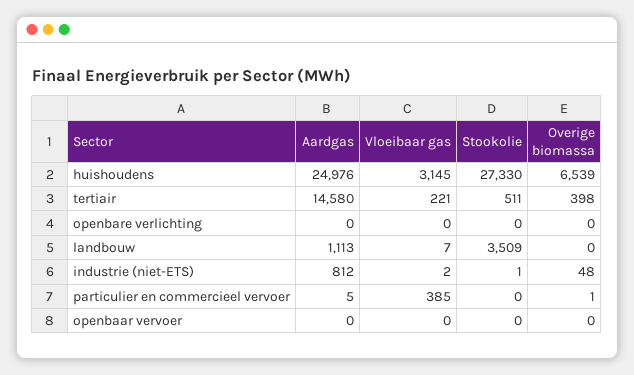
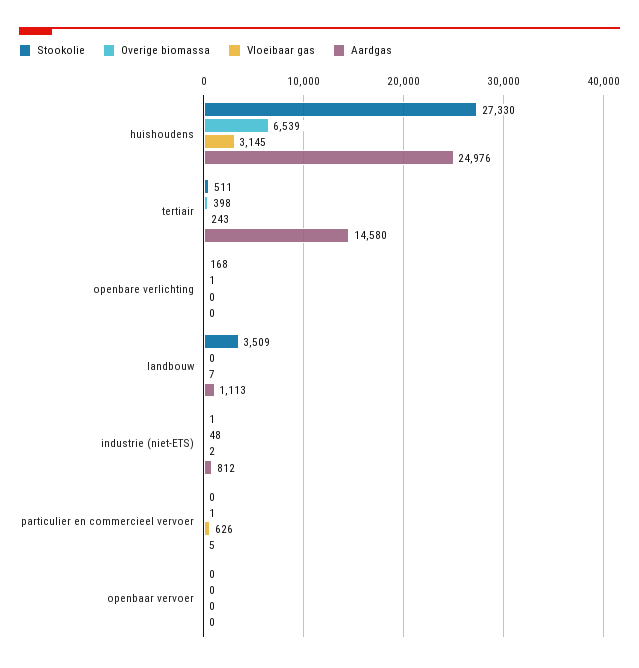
  {
    "Aardgas": {
      "huishoudens": 24976,
      "tertiair": 14580,
      "openbare verlichting": 0,
      "landbouw": 1113,
      "industrie (niet-ETS)": 812,
      "particulier en commercieel vervoer": 5,
      "openbaar vervoer": 0
    },
    "Vloeibaar gas": {
      "huishoudens": 3145,
-     "tertiair": 221,
+     "tertiair": 243,
      "openbare verlichting": 0,
      "landbouw": 7,
      "industrie (niet-ETS)": 2,
-     "particulier en commercieel vervoer": 385,
+     "particulier en commercieel vervoer": 626,
      "openbaar vervoer": 0
    },
    "Stookolie": {
      "huishoudens": 27330,
      "tertiair": 511,
-     "openbare verlichting": 0,
+     "openbare verlichting": 168,
      "landbouw": 3509,
      "industrie (niet-ETS)": 1,
      "particulier en commercieel vervoer": 0,
      "openbaar vervoer": 0
    },
    "Overige biomassa": {
      "huishoudens": 6539,
      "tertiair": 398,
-     "openbare verlichting": 0,
+     "openbare verlichting": 1,
      "landbouw": 0,
      "industrie (niet-ETS)": 48,
      "particulier en commercieel vervoer": 1,
      "openbaar vervoer": 0
    }
  }

